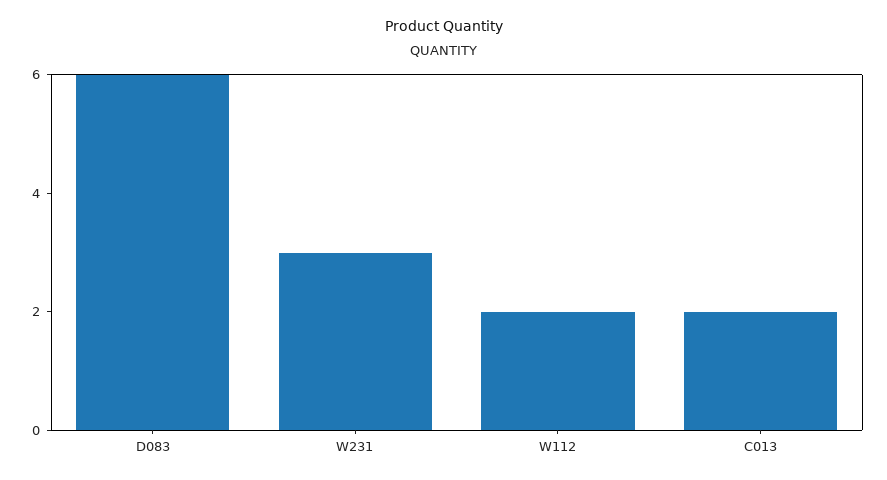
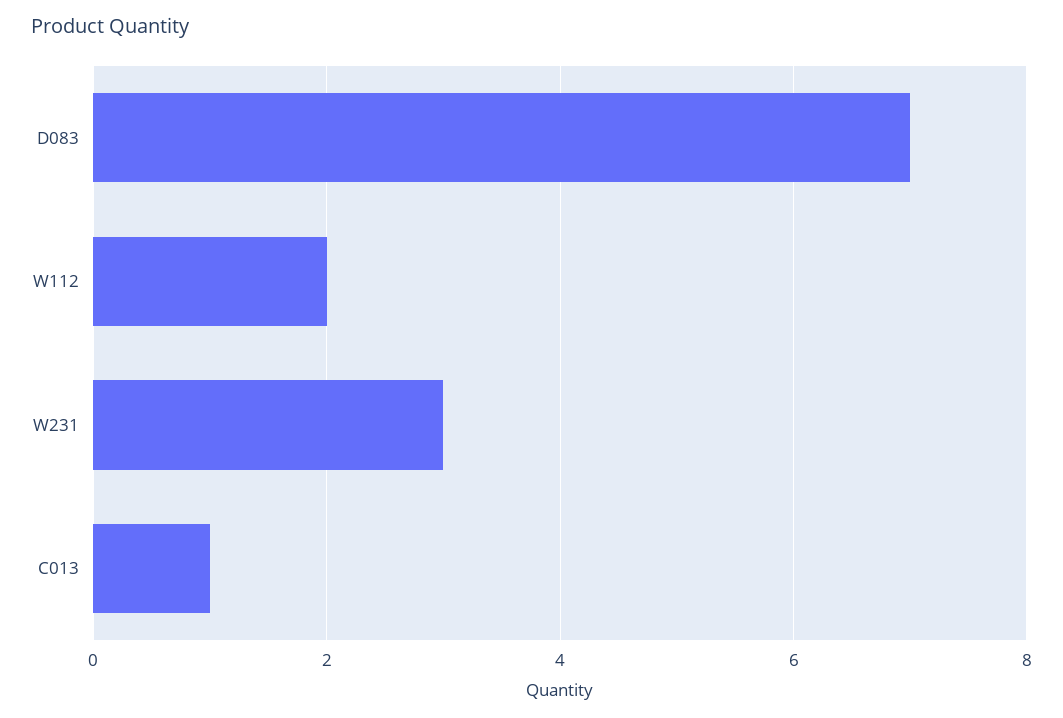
  {
-   "D083": 6,
+   "D083": 7,
    "W231": 3,
    "W112": 2,
-   "C013": 2
+   "C013": 1
  }

